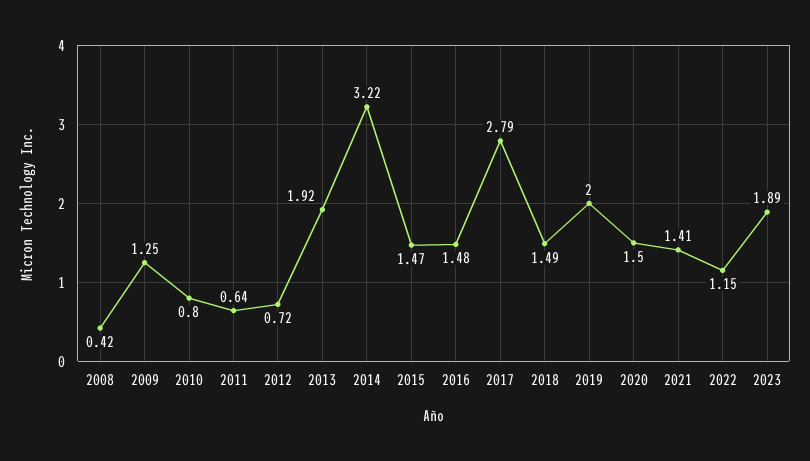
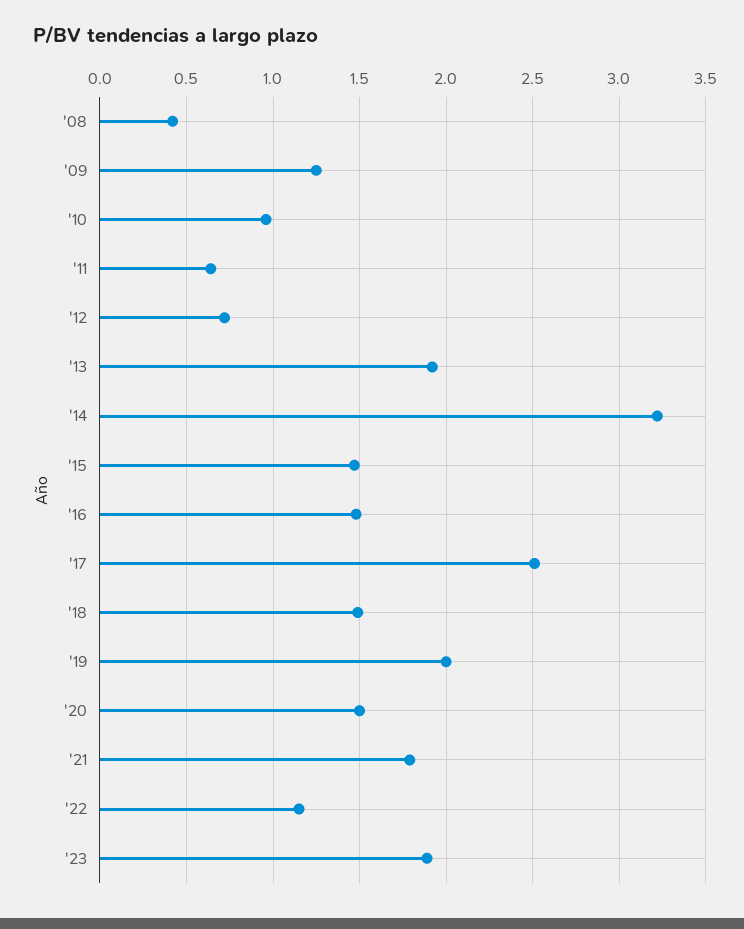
  {
    "2008": 0.42,
    "2009": 1.25,
-   "2010": 0.8,
+   "2010": 0.95,
    "2011": 0.64,
    "2012": 0.72,
    "2013": 1.92,
    "2014": 3.22,
    "2015": 1.47,
    "2016": 1.48,
-   "2017": 2.79,
+   "2017": 2.5,
    "2018": 1.49,
    "2019": 2,
    "2020": 1.5,
-   "2021": 1.41,
+   "2021": 1.8,
    "2022": 1.15,
    "2023": 1.89
  }

